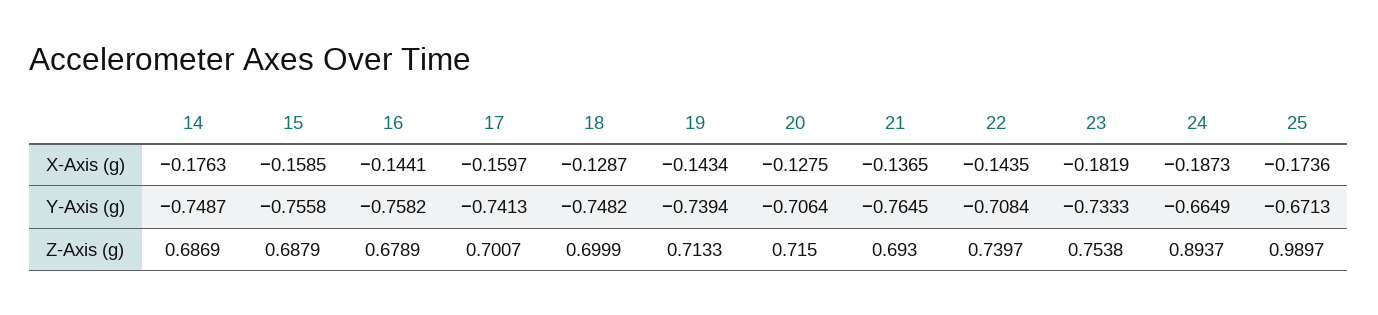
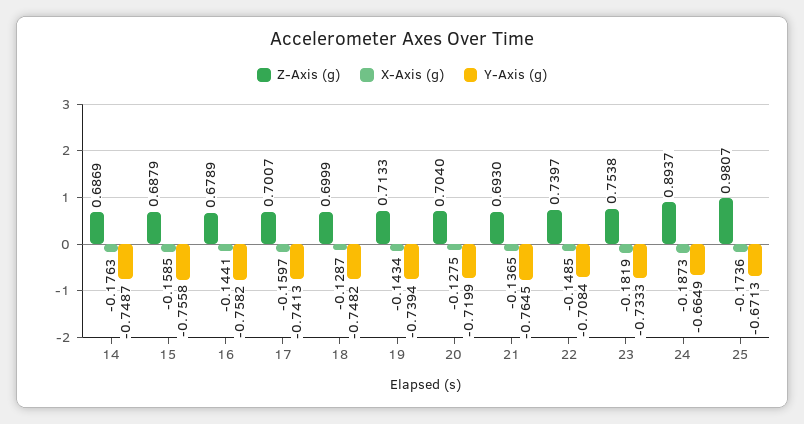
  {
    "X-Axis (g)": {
      "14": -0.1763,
      "15": -0.1585,
      "16": -0.1441,
      "17": -0.1597,
      "18": -0.1287,
      "19": -0.1434,
      "20": -0.1275,
      "21": -0.1365,
-     "22": -0.1435,
+     "22": -0.1485,
      "23": -0.1819,
      "24": -0.1873,
      "25": -0.1736
    },
    "Y-Axis (g)": {
      "14": -0.7487,
      "15": -0.7558,
      "16": -0.7582,
      "17": -0.7413,
      "18": -0.7482,
      "19": -0.7394,
-     "20": -0.7064,
+     "20": -0.7199,
      "21": -0.7645,
      "22": -0.7084,
      "23": -0.7333,
      "24": -0.6649,
      "25": -0.6713
    },
    "Z-Axis (g)": {
      "14": 0.6869,
      "15": 0.6879,
      "16": 0.6789,
      "17": 0.7007,
      "18": 0.6999,
      "19": 0.7133,
-     "20": 0.715,
+     "20": 0.704,
      "21": 0.693,
      "22": 0.7397,
      "23": 0.7538,
      "24": 0.8937,
-     "25": 0.9897
+     "25": 0.9807
    }
  }

